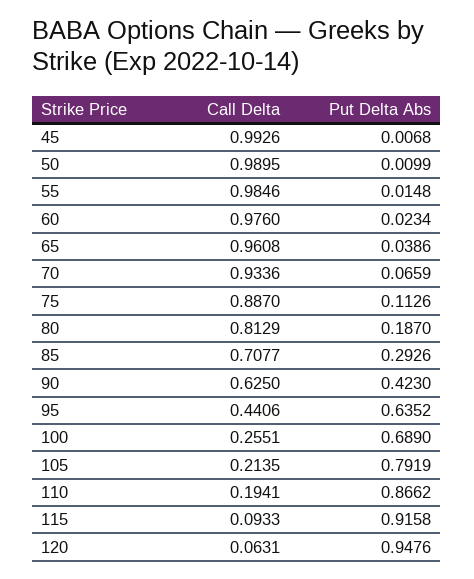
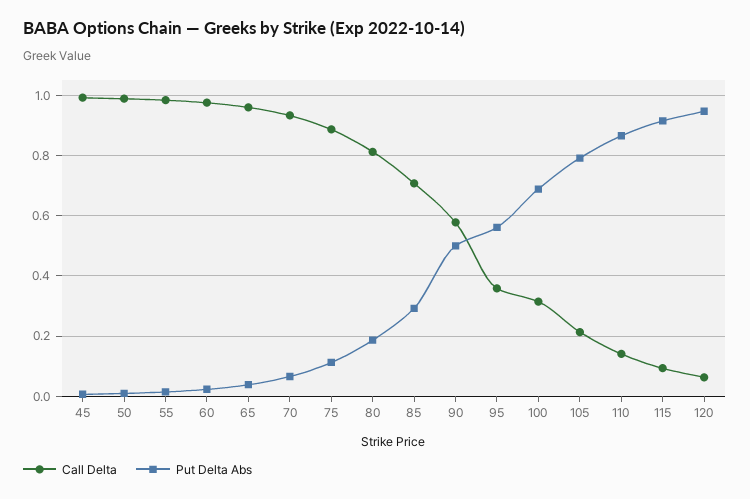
  {
    "Call Delta": {
      "45": 0.9926,
      "50": 0.9895,
      "55": 0.9846,
      "60": 0.976,
      "65": 0.9608,
      "70": 0.9336,
      "75": 0.887,
      "80": 0.8129,
      "85": 0.7077,
-     "90": 0.625,
+     "90": 0.58,
-     "95": 0.4406,
+     "95": 0.36,
-     "100": 0.2551,
+     "100": 0.32,
      "105": 0.2135,
-     "110": 0.1941,
+     "110": 0.14,
      "115": 0.0933,
      "120": 0.0631
    },
    "Put Delta Abs": {
      "45": 0.0068,
      "50": 0.0099,
      "55": 0.0148,
      "60": 0.0234,
      "65": 0.0386,
      "70": 0.0659,
      "75": 0.1126,
      "80": 0.187,
      "85": 0.2926,
-     "90": 0.423,
+     "90": 0.5,
-     "95": 0.6352,
+     "95": 0.56,
      "100": 0.689,
      "105": 0.7919,
      "110": 0.8662,
      "115": 0.9158,
      "120": 0.9476
    }
  }

